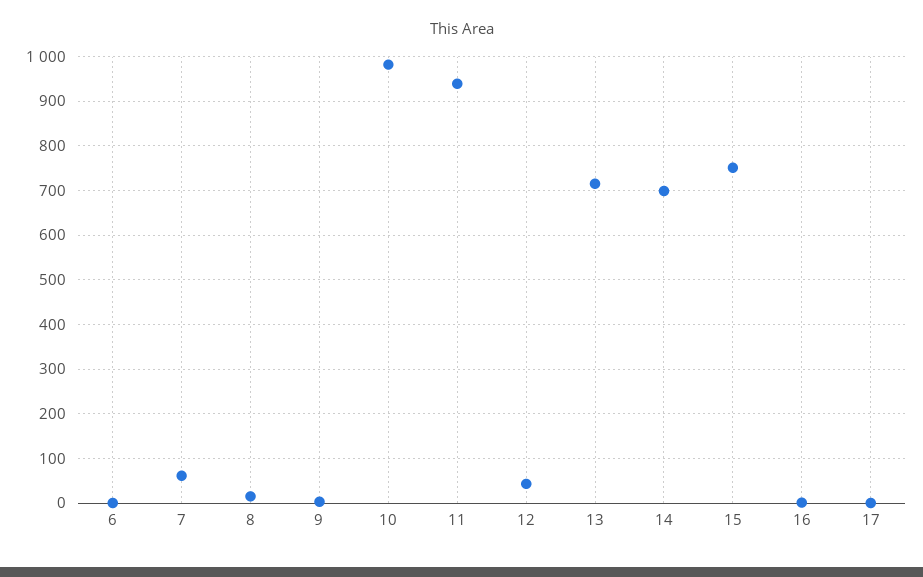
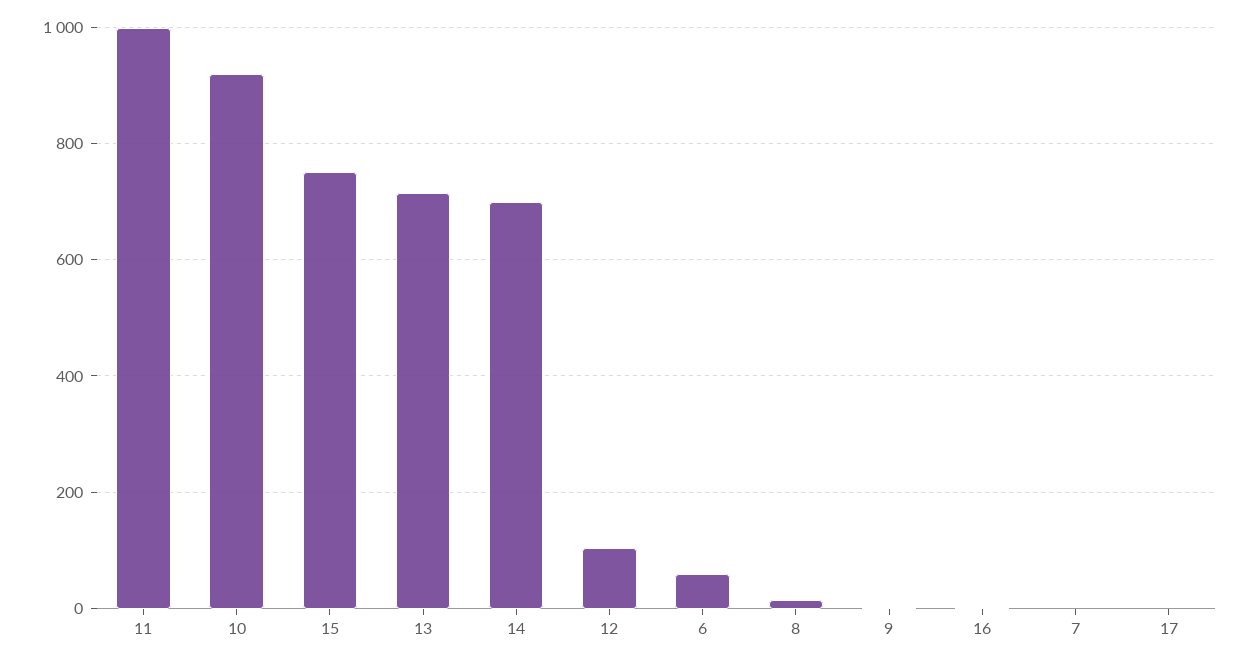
  {
-   "6": 0,
+   "6": 60,
-   "7": 60,
+   "7": 0,
    "8": 20,
    "9": 0,
-   "10": 980,
+   "10": 920,
-   "11": 940,
+   "11": 1000,
-   "12": 40,
+   "12": 100,
    "13": 720,
    "14": 700,
    "15": 760,
    "16": 0,
    "17": 0
  }

